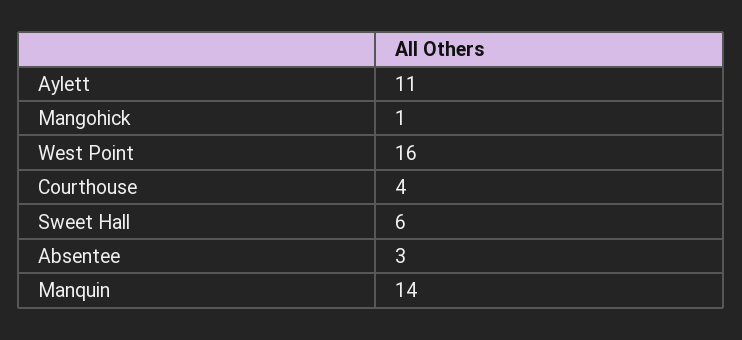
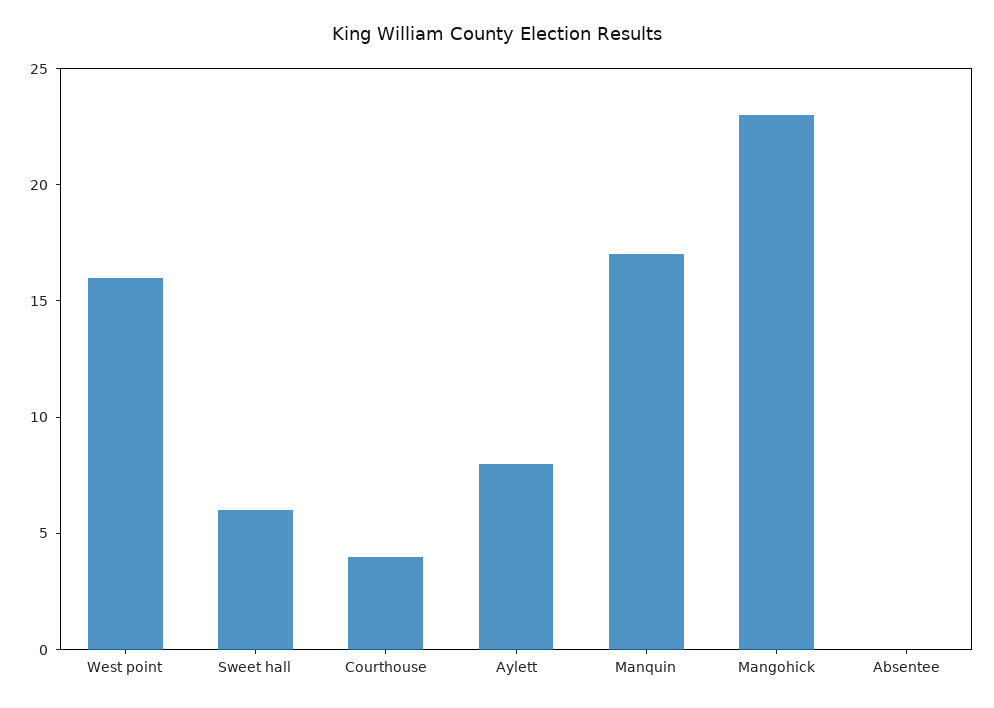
  {
-   "Aylett": 11,
+   "Aylett": 8,
-   "Mangohick": 1,
+   "Mangohick": 23,
    "West Point": 16,
    "Courthouse": 4,
    "Sweet Hall": 6,
-   "Absentee": 3,
+   "Absentee": 0,
-   "Manquin": 14
+   "Manquin": 17
  }

